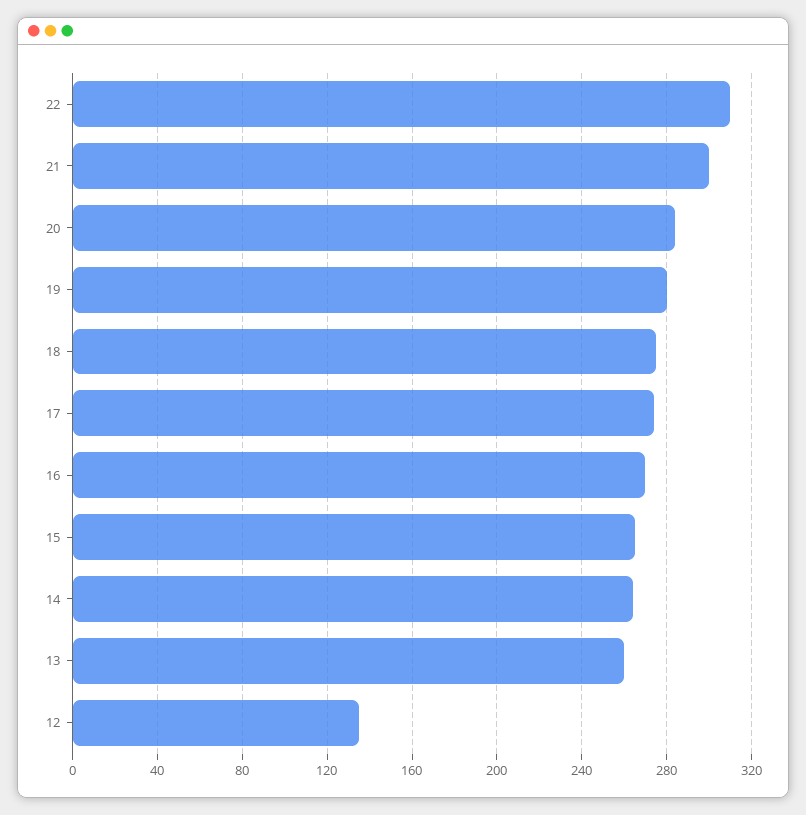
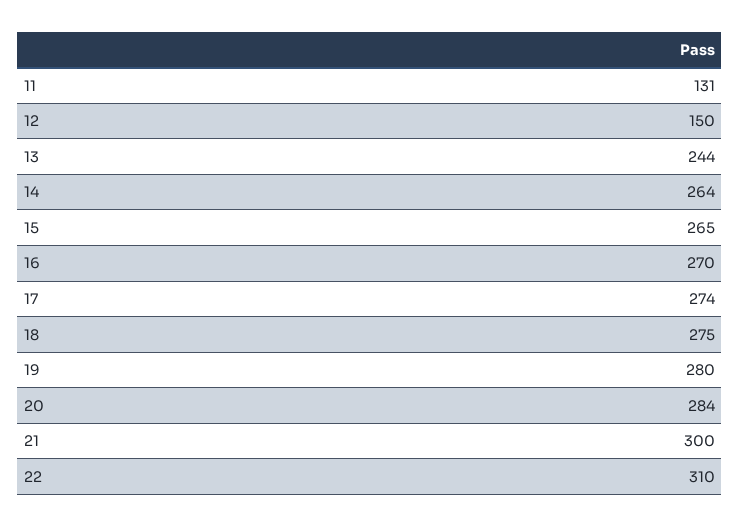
  {
    "22": 310,
    "21": 300,
    "20": 284,
    "19": 280,
    "18": 275,
    "17": 274,
    "16": 270,
    "15": 265,
    "14": 264,
-   "13": 260,
+   "13": 244,
-   "12": 135
+   "12": 150,
+   "11": 131
  }

